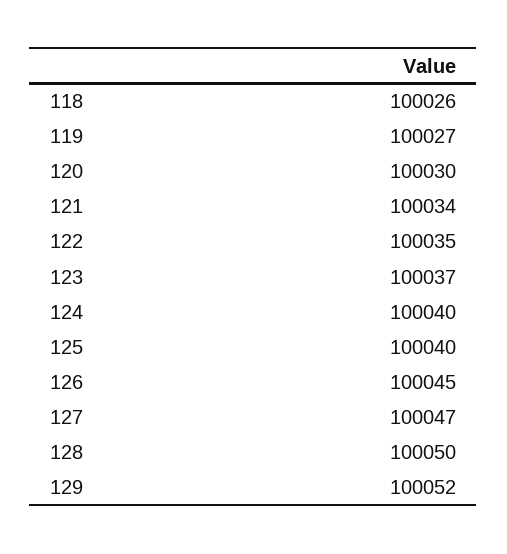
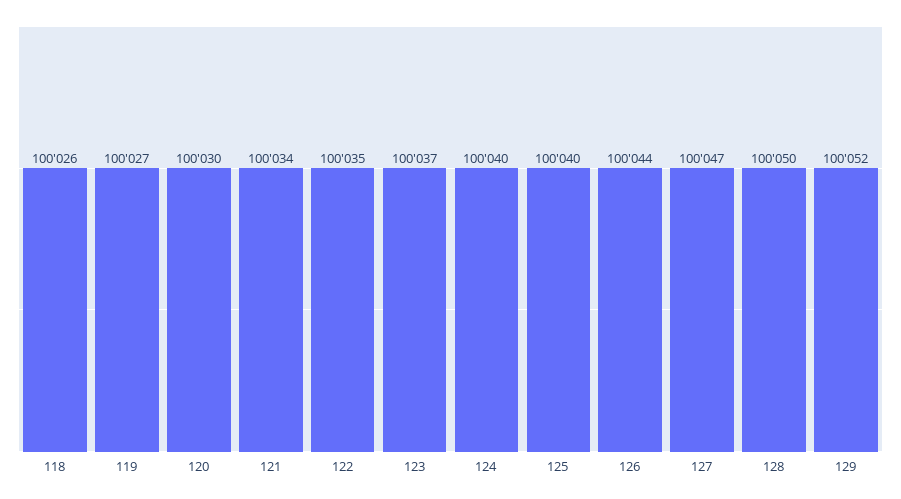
  {
    "118": 100026,
    "119": 100027,
    "120": 100030,
    "121": 100034,
    "122": 100035,
    "123": 100037,
    "124": 100040,
    "125": 100040,
-   "126": 100045,
+   "126": 100044,
    "127": 100047,
    "128": 100050,
    "129": 100052
  }

